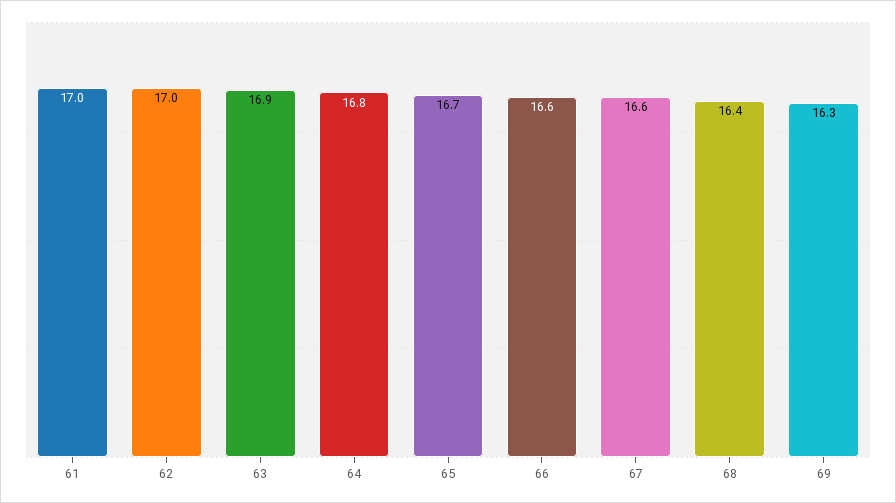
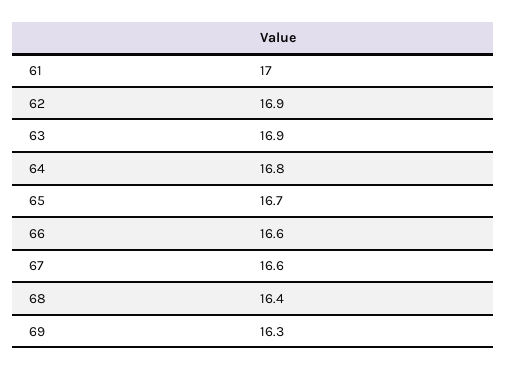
  {
    "61": 17,
-   "62": 17,
+   "62": 16.9,
    "63": 16.9,
    "64": 16.8,
    "65": 16.7,
    "66": 16.6,
    "67": 16.6,
    "68": 16.4,
    "69": 16.3
  }

